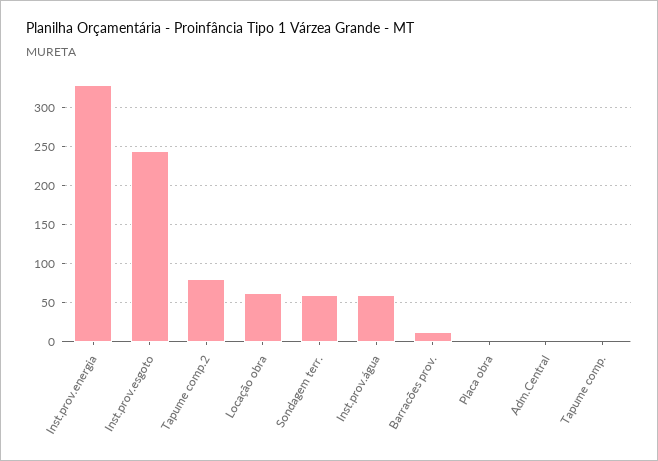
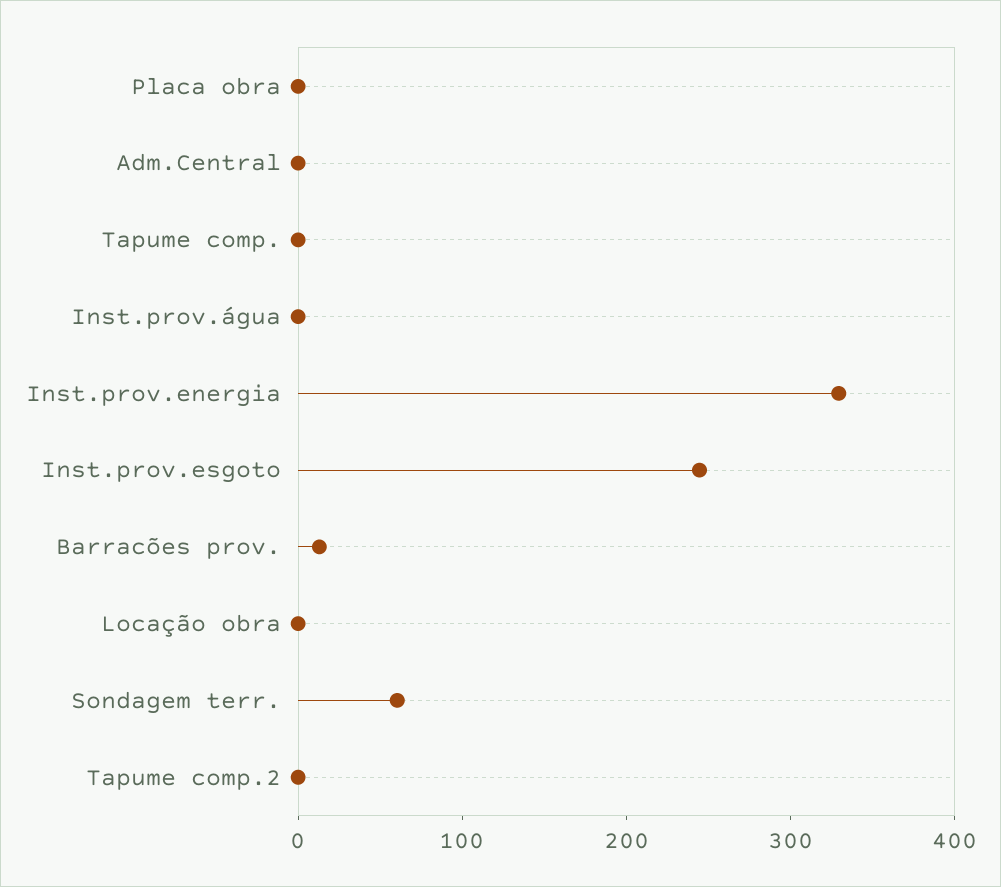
  {
    "Inst.prov.energia": 330,
    "Inst.prov.esgoto": 240,
-   "Tapume comp.2": 80,
+   "Tapume comp.2": 0,
-   "Locação obra": 60,
+   "Locação obra": 0,
    "Sondagem terr.": 60,
-   "Inst.prov.água": 60,
+   "Inst.prov.água": 0,
    "Barracões prov.": 10,
    "Placa obra": 0,
    "Adm.Central": 0,
    "Tapume comp.": 0
  }

